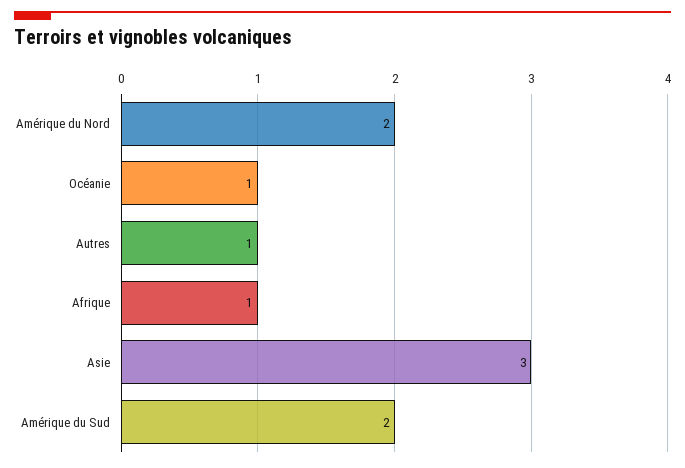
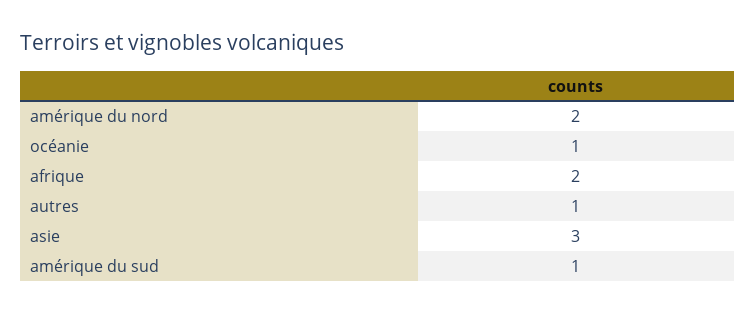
  {
    "Amérique du Nord": 2,
    "Océanie": 1,
    "Autres": 1,
-   "Afrique": 1,
+   "Afrique": 2,
    "Asie": 3,
-   "Amérique du Sud": 2
+   "Amérique du Sud": 1
  }

